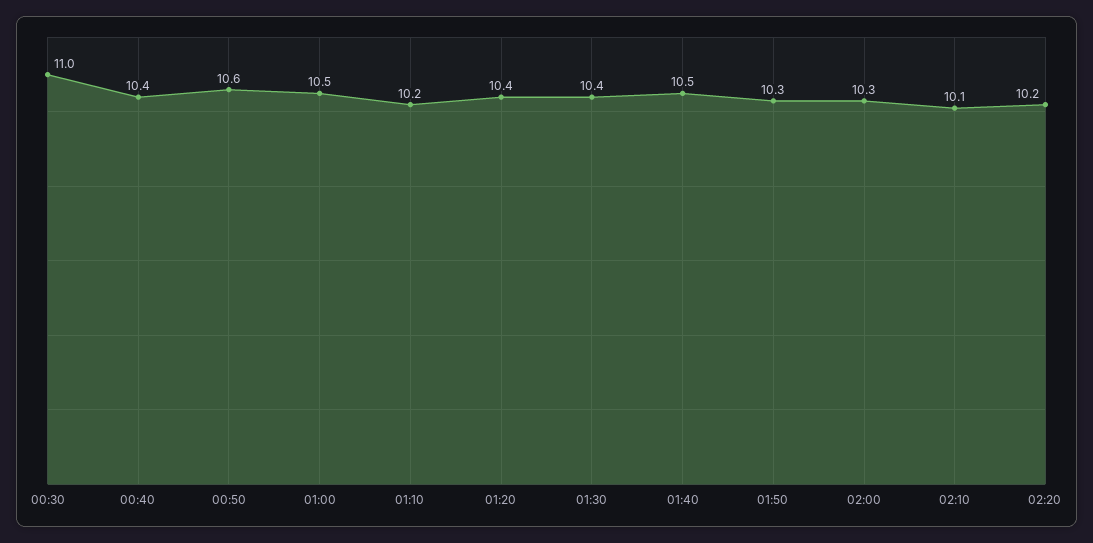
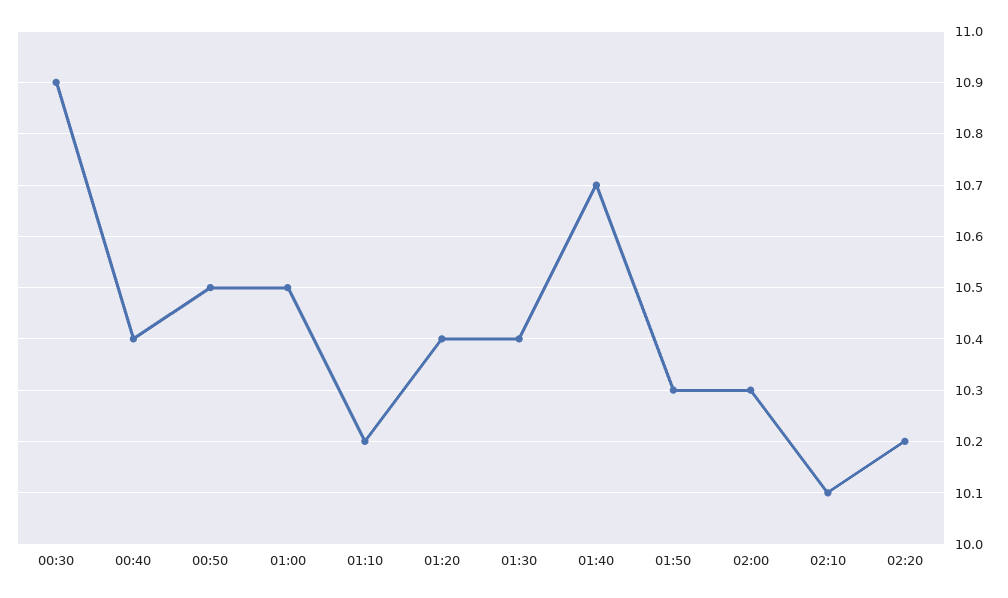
  {
-   "00:30": 11,
+   "00:30": 10.9,
    "00:40": 10.4,
-   "00:50": 10.6,
+   "00:50": 10.5,
    "01:00": 10.5,
    "01:10": 10.2,
    "01:20": 10.4,
    "01:30": 10.4,
-   "01:40": 10.5,
+   "01:40": 10.7,
    "01:50": 10.3,
    "02:00": 10.3,
    "02:10": 10.1,
    "02:20": 10.2
  }

